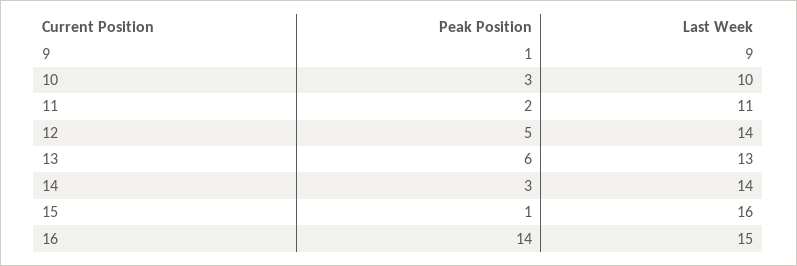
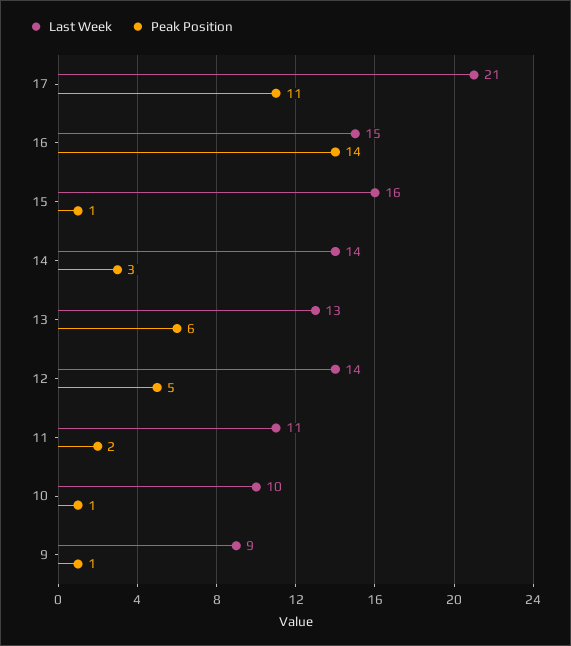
  {
    "Peak Position": {
      "9": 1,
-     "10": 3,
+     "10": 1,
      "11": 2,
      "12": 5,
      "13": 6,
      "14": 3,
      "15": 1,
-     "16": 14
+     "16": 14,
+     "17": 11
    },
    "Last Week": {
      "9": 9,
      "10": 10,
      "11": 11,
      "12": 14,
      "13": 13,
      "14": 14,
      "15": 16,
-     "16": 15
+     "16": 15,
+     "17": 21
    }
  }

